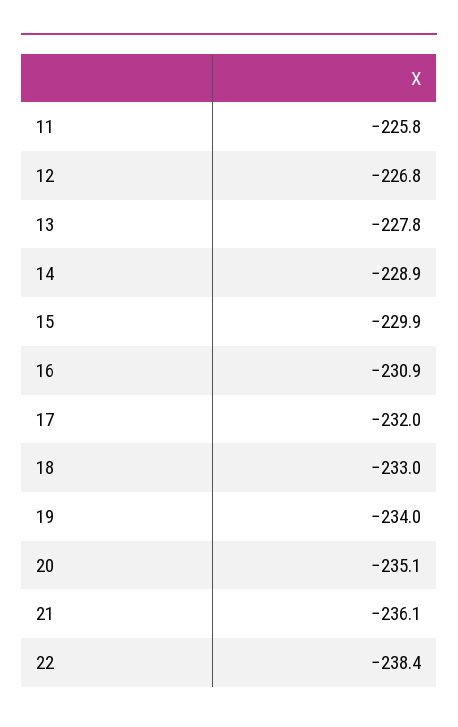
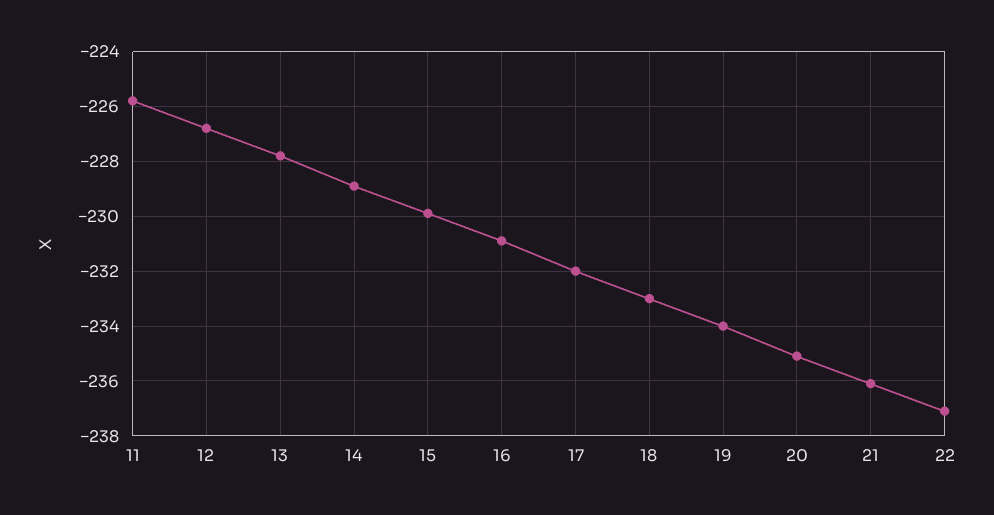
  {
    "11": -225.8,
    "12": -226.8,
    "13": -227.8,
    "14": -228.9,
    "15": -229.9,
    "16": -230.9,
    "17": -232,
    "18": -233,
    "19": -234,
    "20": -235.1,
    "21": -236.1,
-   "22": -238.4
+   "22": -237
  }

